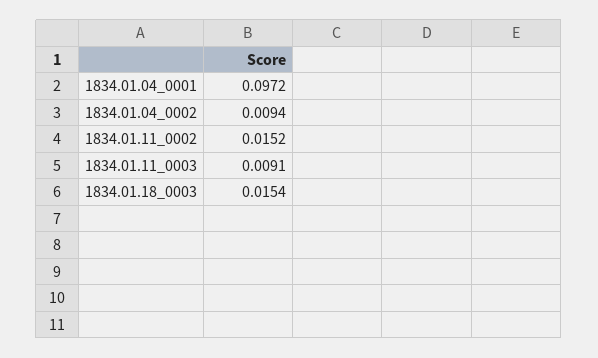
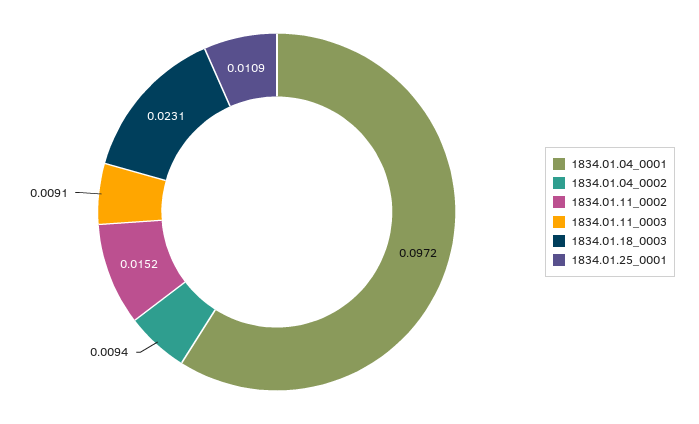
  {
    "1834.01.04_0001": 0.0972,
    "1834.01.04_0002": 0.0094,
    "1834.01.11_0002": 0.0152,
    "1834.01.11_0003": 0.0091,
-   "1834.01.18_0003": 0.0154
+   "1834.01.18_0003": 0.0231,
+   "1834.01.25_0001": 0.0109
  }

